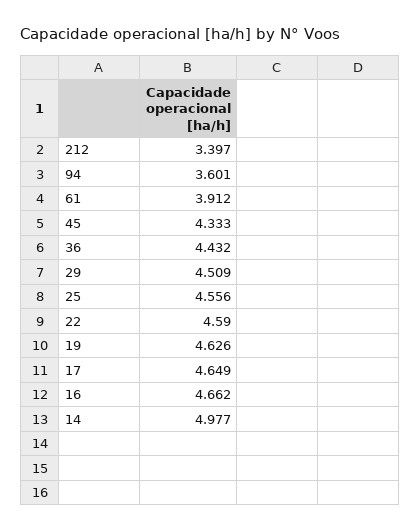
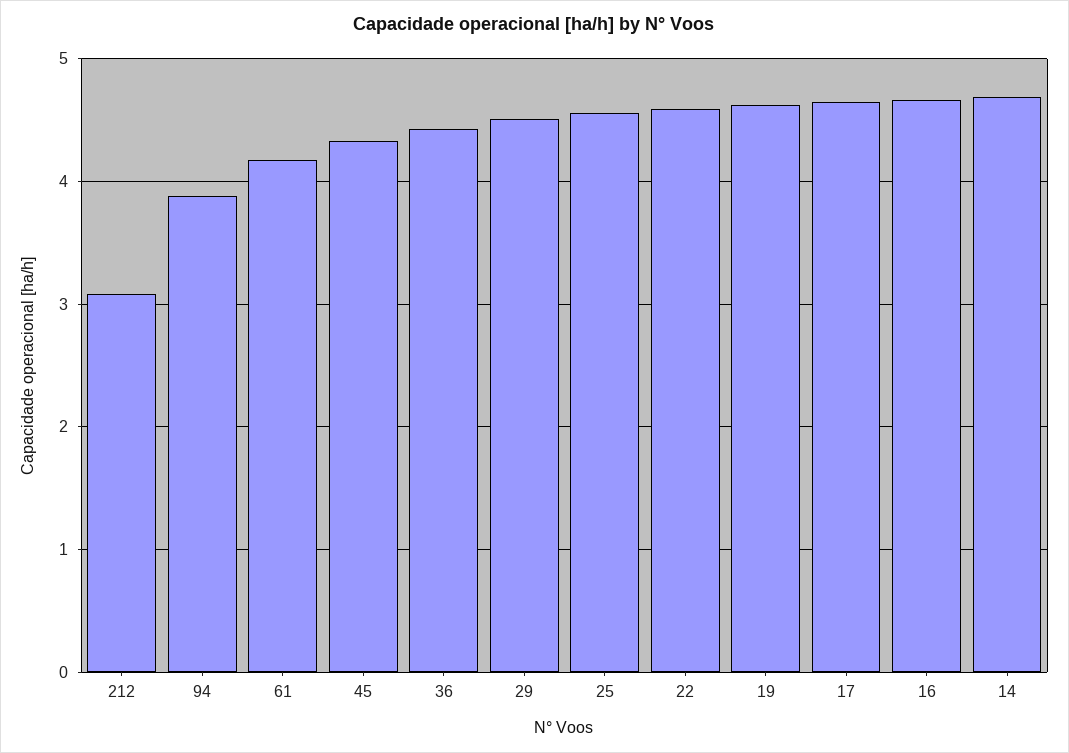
  {
-   "212": 3.397,
+   "212": 3.1,
-   "94": 3.601,
+   "94": 3.9,
-   "61": 3.912,
+   "61": 4.2,
    "45": 4.333,
    "36": 4.432,
    "29": 4.509,
    "25": 4.556,
    "22": 4.59,
    "19": 4.626,
    "17": 4.649,
    "16": 4.662,
-   "14": 4.977
+   "14": 4.7
  }

